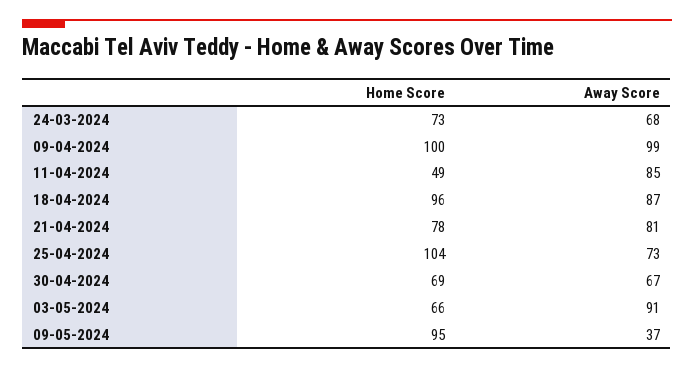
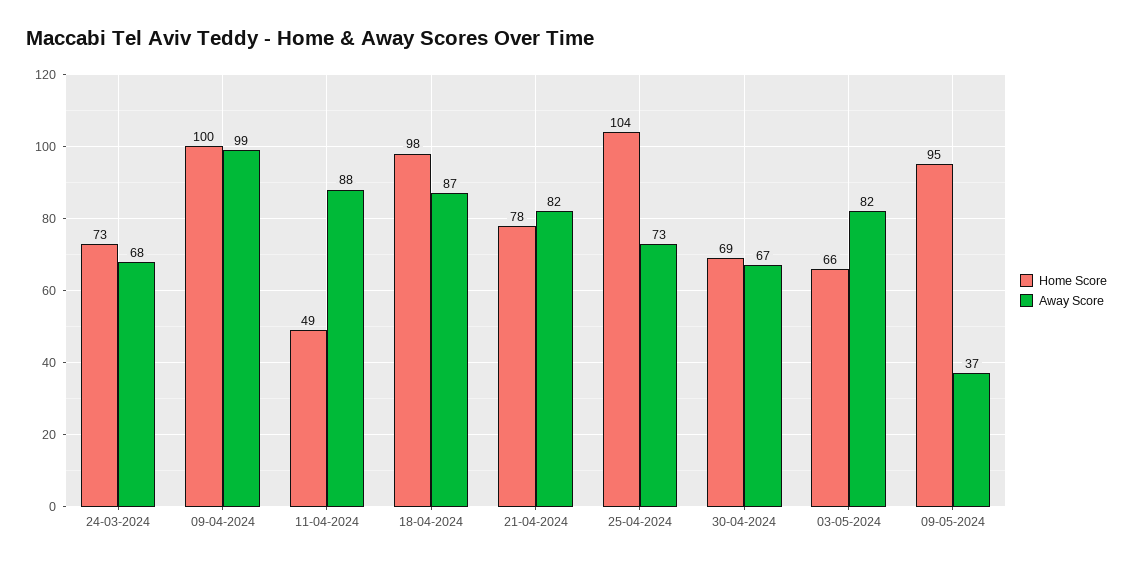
  {
    "Home Score": {
      "24-03-2024": 73,
      "09-04-2024": 100,
      "11-04-2024": 49,
-     "18-04-2024": 96,
+     "18-04-2024": 98,
      "21-04-2024": 78,
      "25-04-2024": 104,
      "30-04-2024": 69,
      "03-05-2024": 66,
      "09-05-2024": 95
    },
    "Away Score": {
      "24-03-2024": 68,
      "09-04-2024": 99,
-     "11-04-2024": 85,
+     "11-04-2024": 88,
      "18-04-2024": 87,
-     "21-04-2024": 81,
+     "21-04-2024": 82,
      "25-04-2024": 73,
      "30-04-2024": 67,
-     "03-05-2024": 91,
+     "03-05-2024": 82,
      "09-05-2024": 37
    }
  }

